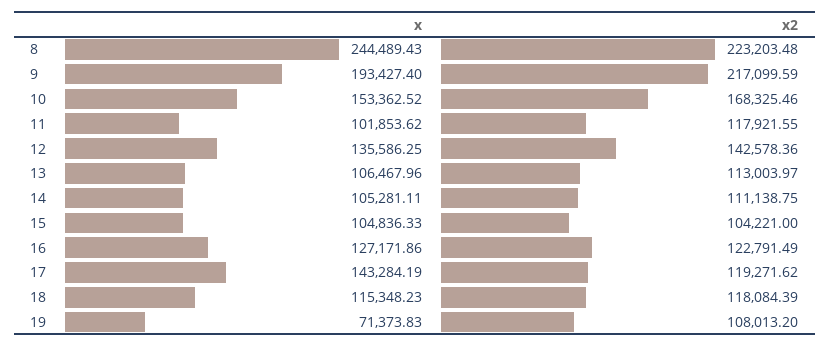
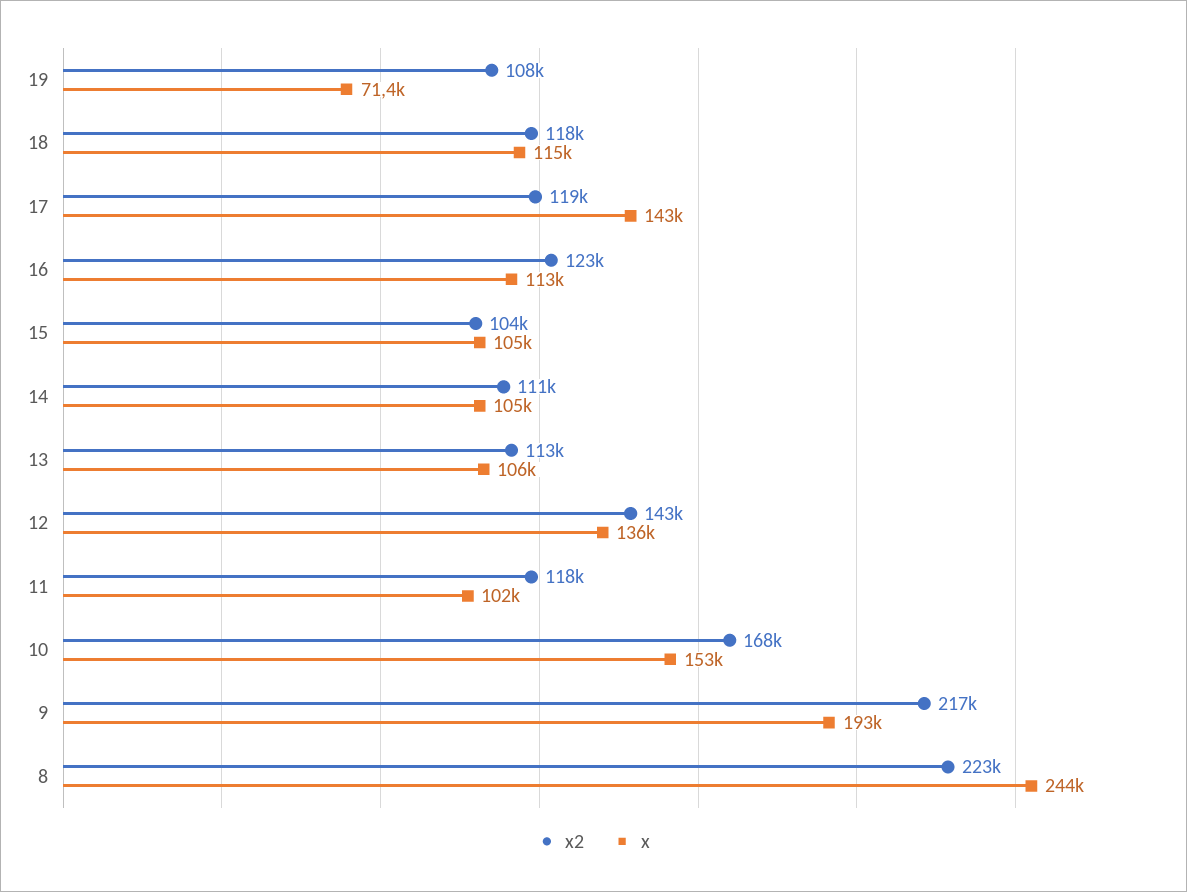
  {
    "x": {
      "8": 244489.43,
      "9": 193427.4,
      "10": 153362.52,
      "11": 101853.62,
      "12": 135586.25,
      "13": 106467.96,
      "14": 105281.11,
      "15": 104836.33,
-     "16": 127171.86,
+     "16": 113000,
      "17": 143284.19,
      "18": 115348.23,
      "19": 71373.83
    },
    "x2": {
      "8": 223203.48,
      "9": 217099.59,
      "10": 168325.46,
      "11": 117921.55,
      "12": 142578.36,
      "13": 113003.97,
      "14": 111138.75,
      "15": 104221,
      "16": 122791.49,
      "17": 119271.62,
      "18": 118084.39,
      "19": 108013.2
    }
  }

